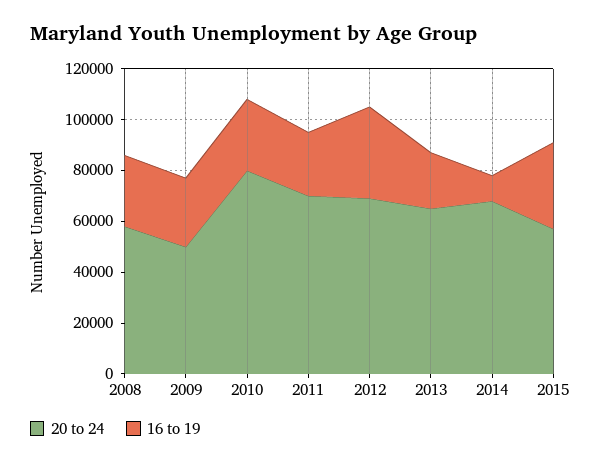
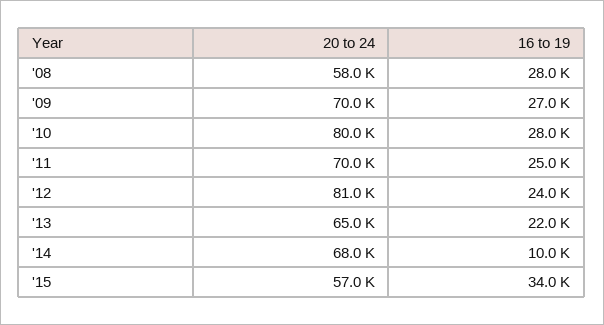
  {
    "20 to 24": {
      "2008": 58000,
-     "2009": 50000,
+     "2009": 70000,
      "2010": 80000,
      "2011": 70000,
-     "2012": 70000,
+     "2012": 81000,
      "2013": 65000,
      "2014": 68000,
      "2015": 57000
    },
    "16 to 19": {
      "2008": 28000,
      "2009": 27000,
      "2010": 28000,
      "2011": 25000,
-     "2012": 35000,
+     "2012": 24000,
      "2013": 22000,
      "2014": 10000,
      "2015": 34000
    }
  }

